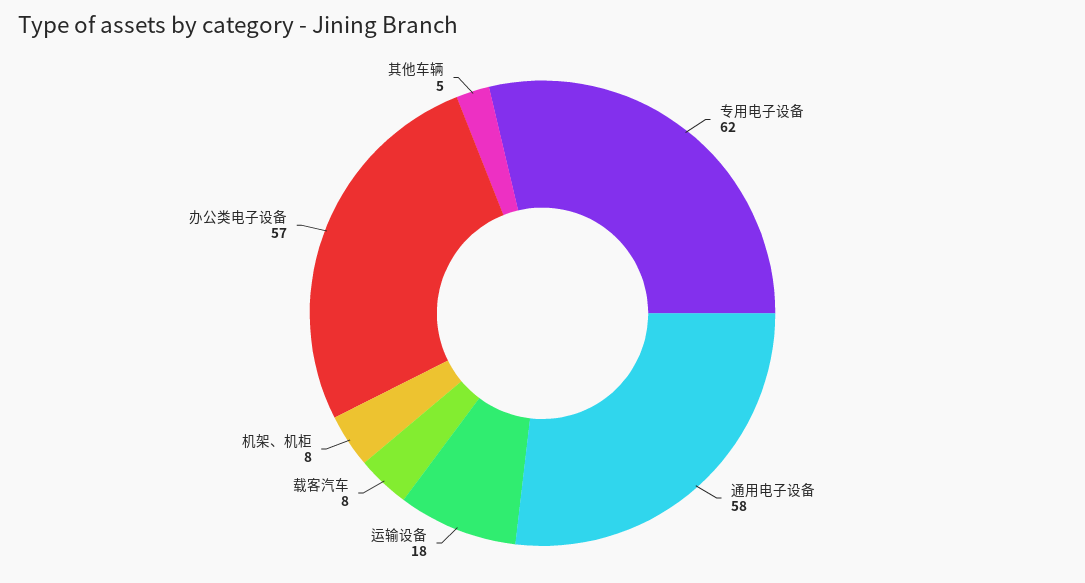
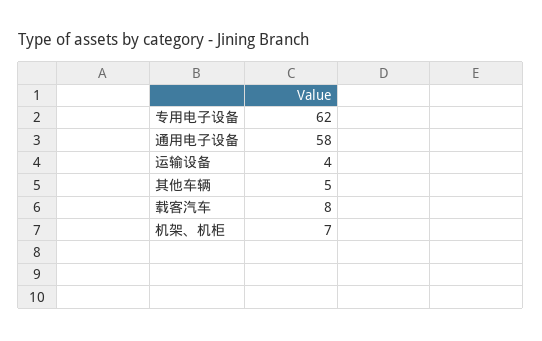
  {
    "专用电子设备": 62,
    "通用电子设备": 58,
-   "运输设备": 18,
+   "运输设备": 4,
    "载客汽车": 8,
-   "机架、机柜": 8,
+   "机架、机柜": 7,
-   "办公类电子设备": 57,
    "其他车辆": 5
  }

